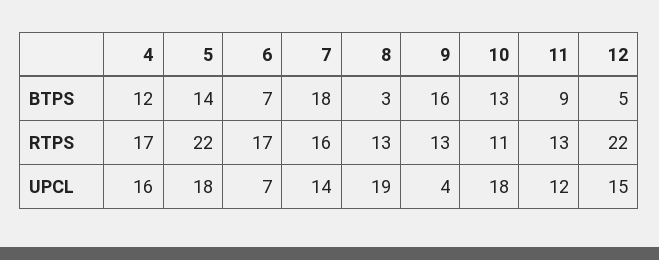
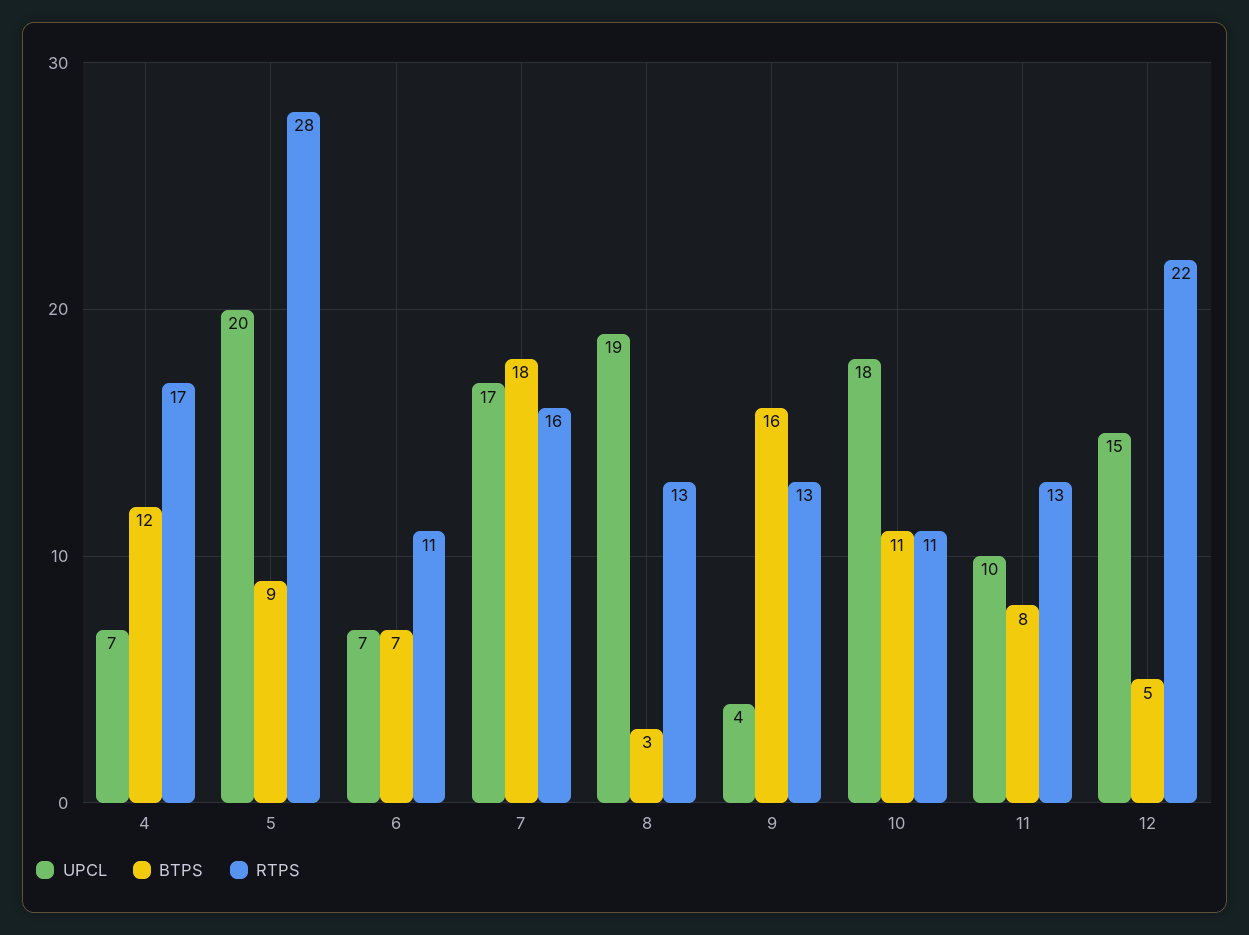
  {
    "BTPS": {
      "4": 12,
-     "5": 14,
+     "5": 9,
      "6": 7,
      "7": 18,
      "8": 3,
      "9": 16,
-     "10": 13,
+     "10": 11,
-     "11": 9,
+     "11": 8,
      "12": 5
    },
    "RTPS": {
      "4": 17,
-     "5": 22,
+     "5": 28,
-     "6": 17,
+     "6": 11,
      "7": 16,
      "8": 13,
      "9": 13,
      "10": 11,
      "11": 13,
      "12": 22
    },
    "UPCL": {
-     "4": 16,
+     "4": 7,
-     "5": 18,
+     "5": 20,
      "6": 7,
-     "7": 14,
+     "7": 17,
      "8": 19,
      "9": 4,
      "10": 18,
-     "11": 12,
+     "11": 10,
      "12": 15
    }
  }

